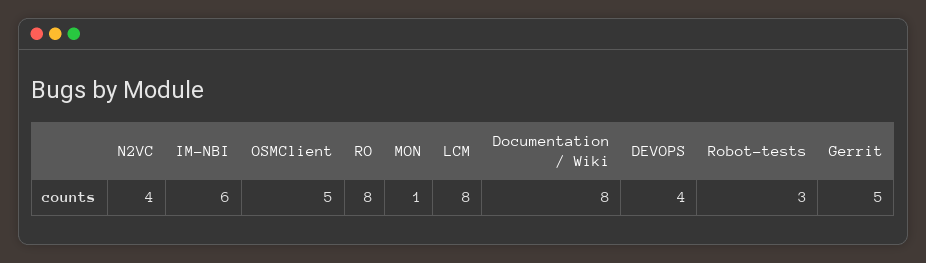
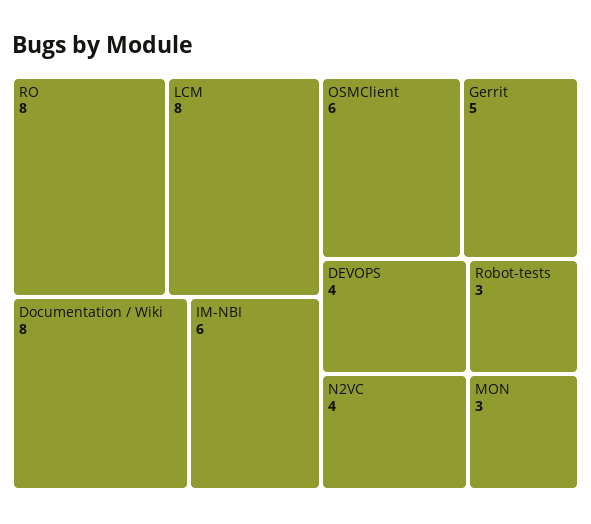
  {
    "N2VC": 4,
    "IM-NBI": 6,
-   "OSMClient": 5,
+   "OSMClient": 6,
    "RO": 8,
-   "MON": 1,
+   "MON": 3,
    "LCM": 8,
    "Documentation / Wiki": 8,
    "DEVOPS": 4,
    "Robot-tests": 3,
    "Gerrit": 5
  }

